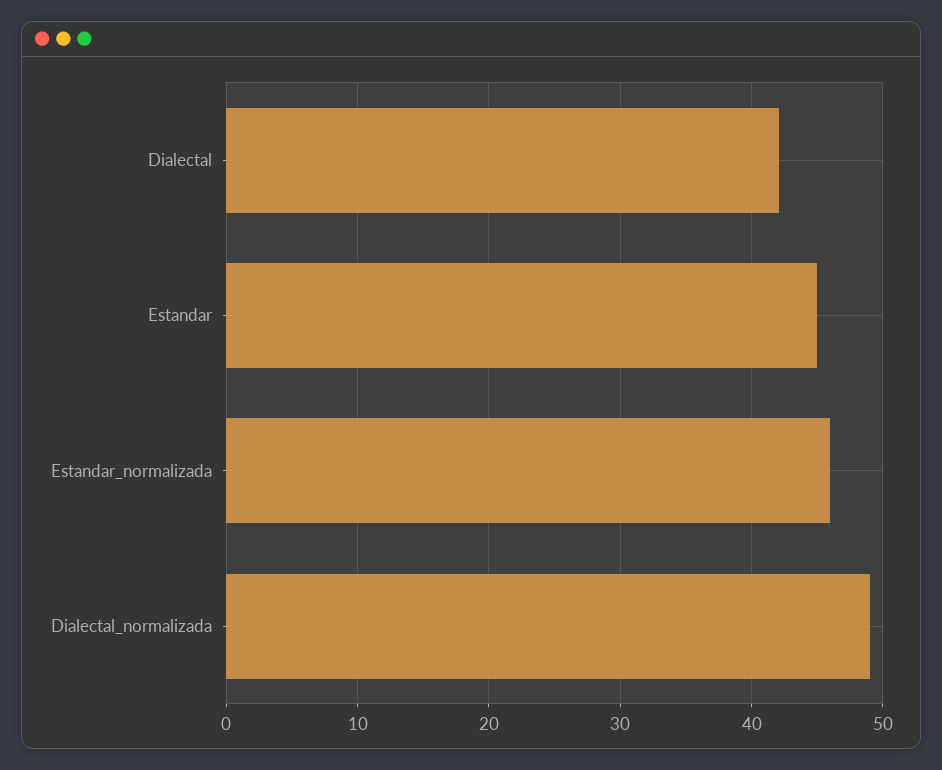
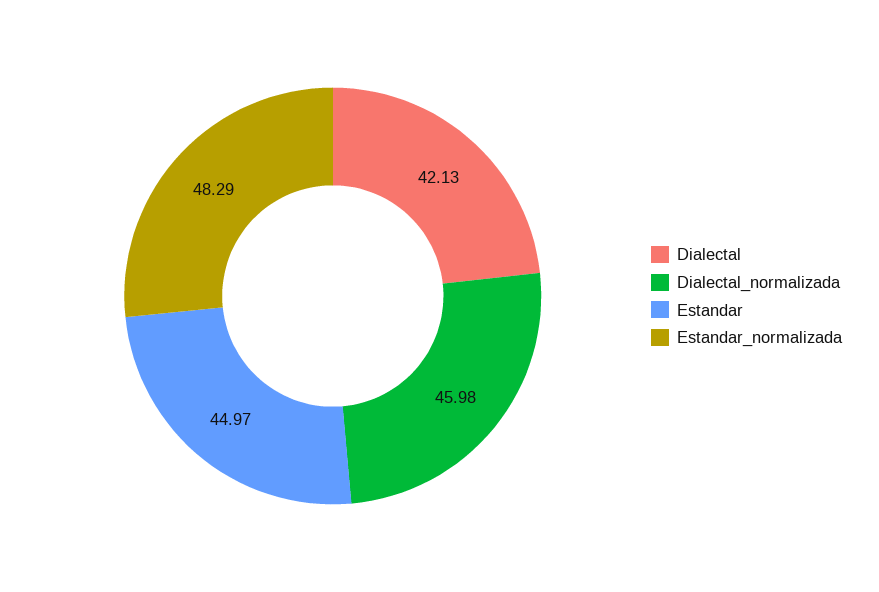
  {
    "Dialectal": 42.13,
    "Estandar": 44.97,
-   "Estandar_normalizada": 46,
+   "Estandar_normalizada": 48.29,
-   "Dialectal_normalizada": 49
+   "Dialectal_normalizada": 45.98
  }

